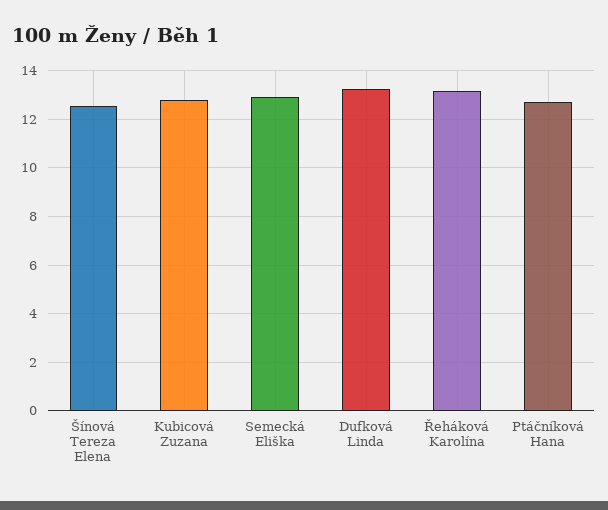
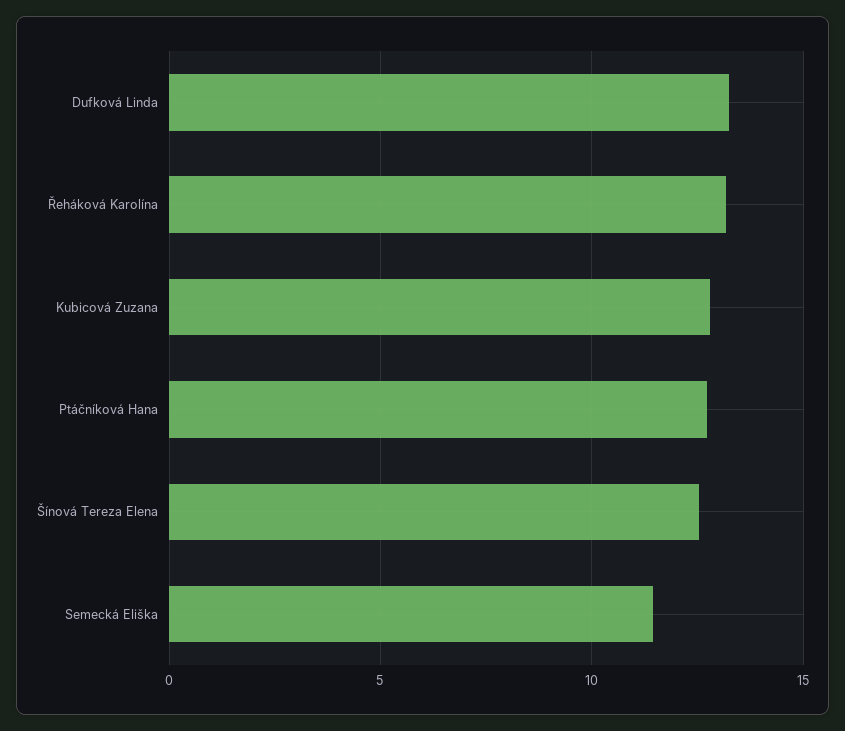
  {
    "Šínová Tereza Elena": 12.5,
    "Kubicová Zuzana": 12.75,
-   "Semecká Eliška": 13,
+   "Semecká Eliška": 11.5,
    "Dufková Linda": 13.25,
    "Řeháková Karolína": 13.25,
    "Ptáčníková Hana": 12.75
  }

